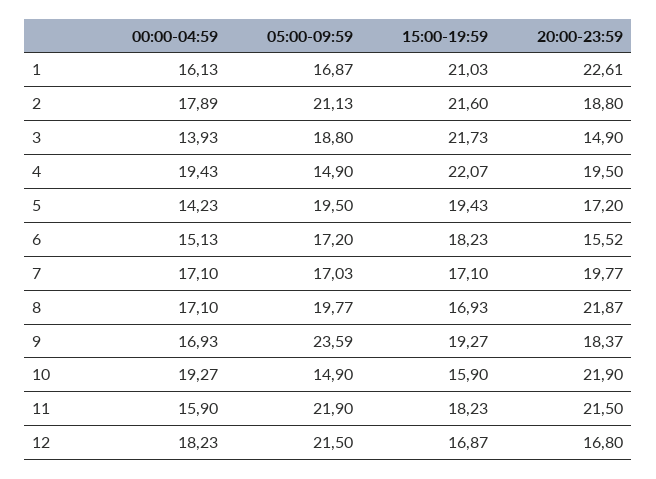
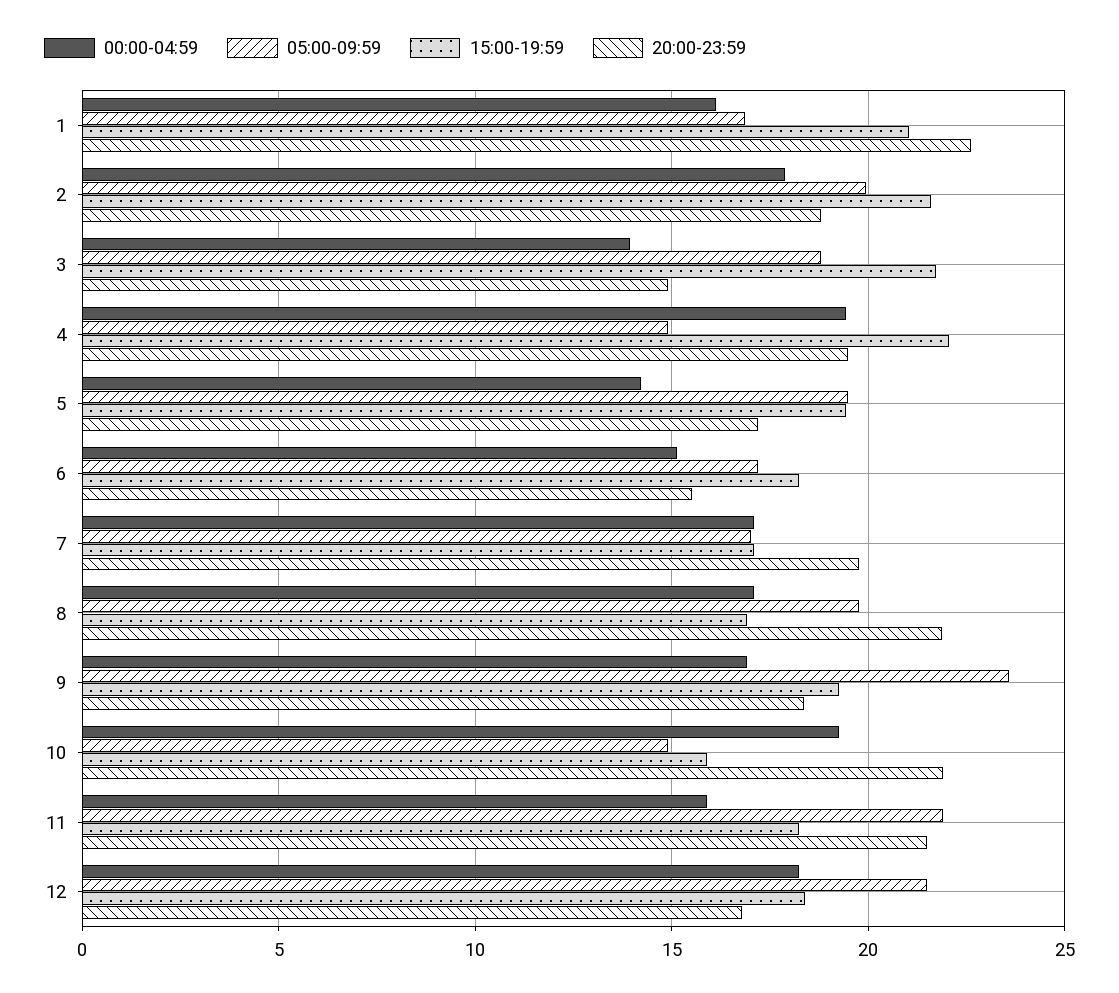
  {
    "00:00-04:59": {
      "1": 16.13,
      "2": 17.89,
      "3": 13.93,
      "4": 19.43,
      "5": 14.23,
      "6": 15.13,
      "7": 17.1,
      "8": 17.1,
      "9": 16.93,
      "10": 19.27,
      "11": 15.9,
      "12": 18.23
    },
    "05:00-09:59": {
      "1": 16.87,
-     "2": 21.13,
+     "2": 20,
      "3": 18.8,
      "4": 14.9,
      "5": 19.5,
      "6": 17.2,
      "7": 17.03,
      "8": 19.77,
      "9": 23.59,
      "10": 14.9,
      "11": 21.9,
      "12": 21.5
    },
    "15:00-19:59": {
      "1": 21.03,
      "2": 21.6,
      "3": 21.73,
      "4": 22.07,
      "5": 19.43,
      "6": 18.23,
      "7": 17.1,
      "8": 16.93,
      "9": 19.27,
      "10": 15.9,
      "11": 18.23,
-     "12": 16.87
+     "12": 18.5
    },
    "20:00-23:59": {
      "1": 22.61,
      "2": 18.8,
      "3": 14.9,
      "4": 19.5,
      "5": 17.2,
      "6": 15.52,
      "7": 19.77,
      "8": 21.87,
      "9": 18.37,
      "10": 21.9,
      "11": 21.5,
      "12": 16.8
    }
  }

